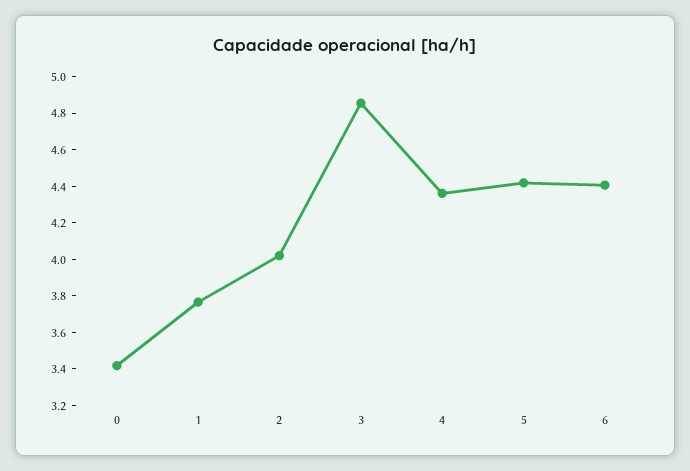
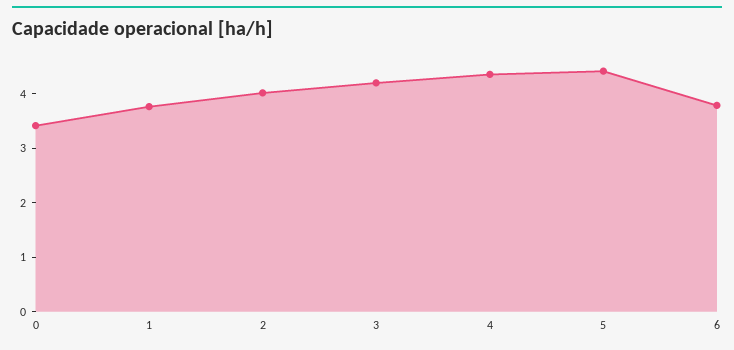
  {
    "0": 3.4,
    "1": 3.75,
    "2": 4,
-   "3": 4.85,
+   "3": 4.2,
    "4": 4.35,
    "5": 4.4,
-   "6": 4.4
+   "6": 3.8
  }

